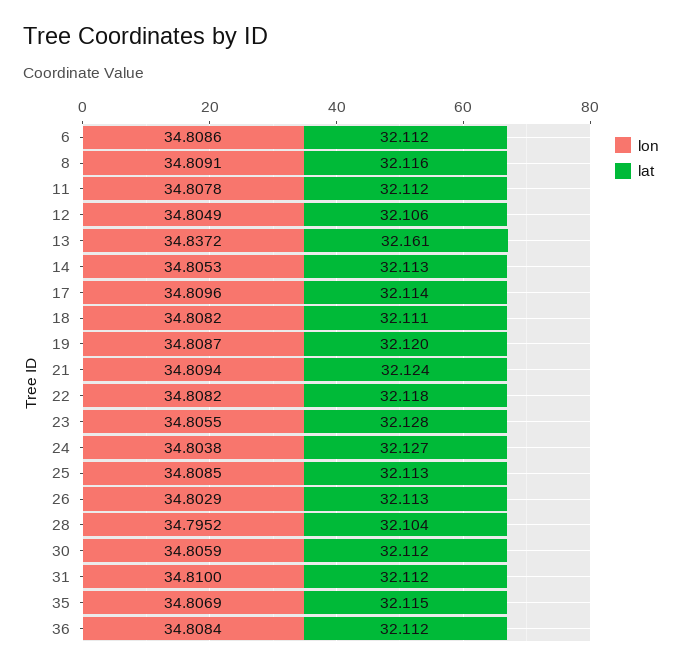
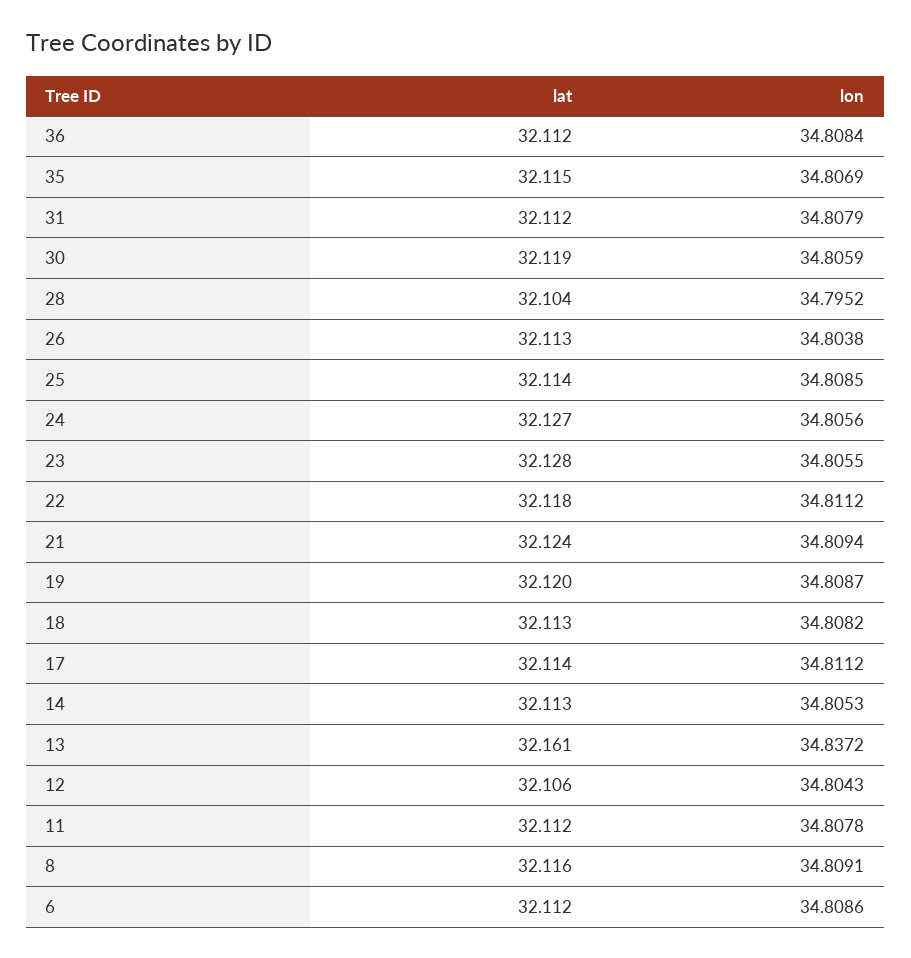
  {
    "lon": {
      "6": 34.8086,
      "8": 34.8091,
      "11": 34.8078,
-     "12": 34.8049,
+     "12": 34.8043,
      "13": 34.8372,
      "14": 34.8053,
-     "17": 34.8096,
+     "17": 34.8112,
      "18": 34.8082,
      "19": 34.8087,
      "21": 34.8094,
-     "22": 34.8082,
+     "22": 34.8112,
      "23": 34.8055,
-     "24": 34.8038,
+     "24": 34.8056,
      "25": 34.8085,
-     "26": 34.8029,
+     "26": 34.8038,
      "28": 34.7952,
      "30": 34.8059,
-     "31": 34.81,
+     "31": 34.8079,
      "35": 34.8069,
      "36": 34.8084
    },
    "lat": {
      "6": 32.112,
      "8": 32.116,
      "11": 32.112,
      "12": 32.106,
      "13": 32.161,
      "14": 32.113,
      "17": 32.114,
-     "18": 32.111,
+     "18": 32.113,
      "19": 32.12,
      "21": 32.124,
      "22": 32.118,
      "23": 32.128,
      "24": 32.127,
-     "25": 32.113,
+     "25": 32.114,
      "26": 32.113,
      "28": 32.104,
-     "30": 32.112,
+     "30": 32.119,
      "31": 32.112,
      "35": 32.115,
      "36": 32.112
    }
  }

